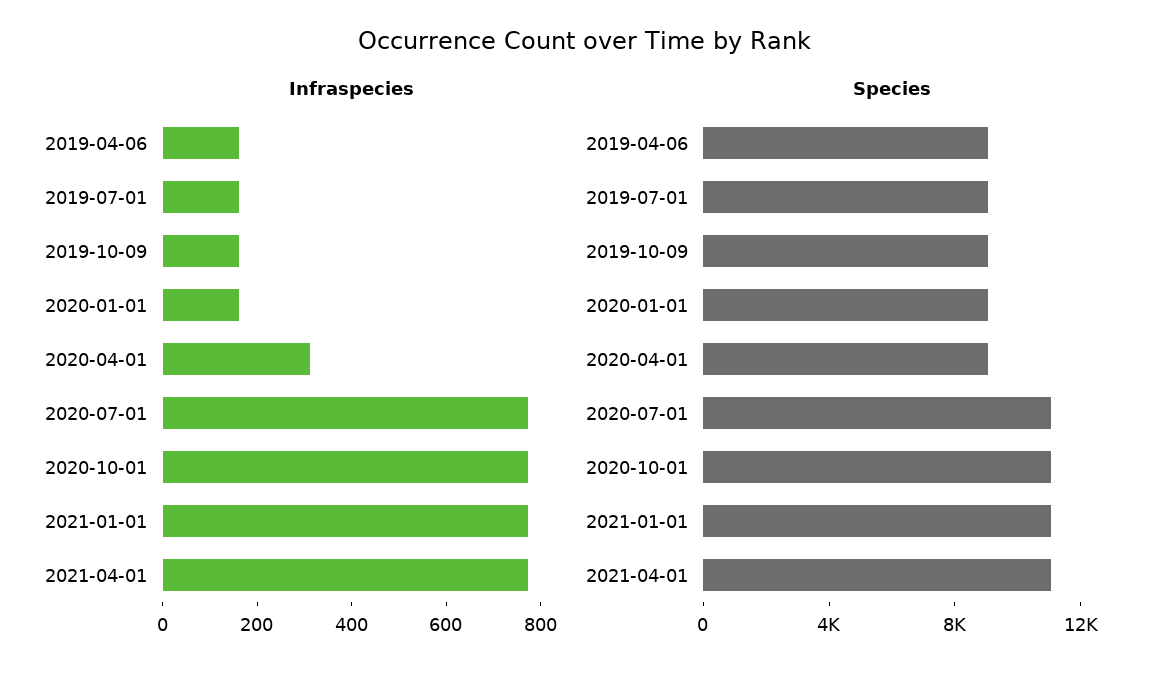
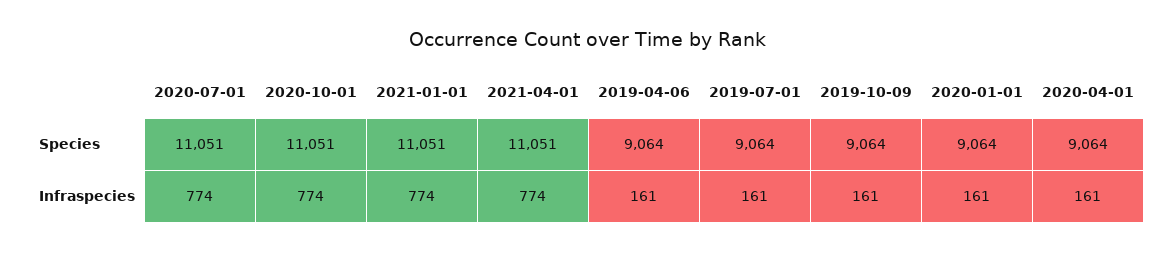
  {
    "Infraspecies": {
      "2019-04-06": 161,
      "2019-07-01": 161,
      "2019-10-09": 161,
      "2020-01-01": 161,
-     "2020-04-01": 300,
+     "2020-04-01": 161,
      "2020-07-01": 774,
      "2020-10-01": 774,
      "2021-01-01": 774,
      "2021-04-01": 774
    },
    "Species": {
      "2019-04-06": 9064,
      "2019-07-01": 9064,
      "2019-10-09": 9064,
      "2020-01-01": 9064,
      "2020-04-01": 9064,
      "2020-07-01": 11051,
      "2020-10-01": 11051,
      "2021-01-01": 11051,
      "2021-04-01": 11051
    }
  }

